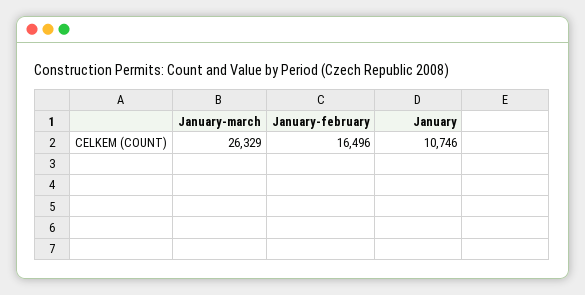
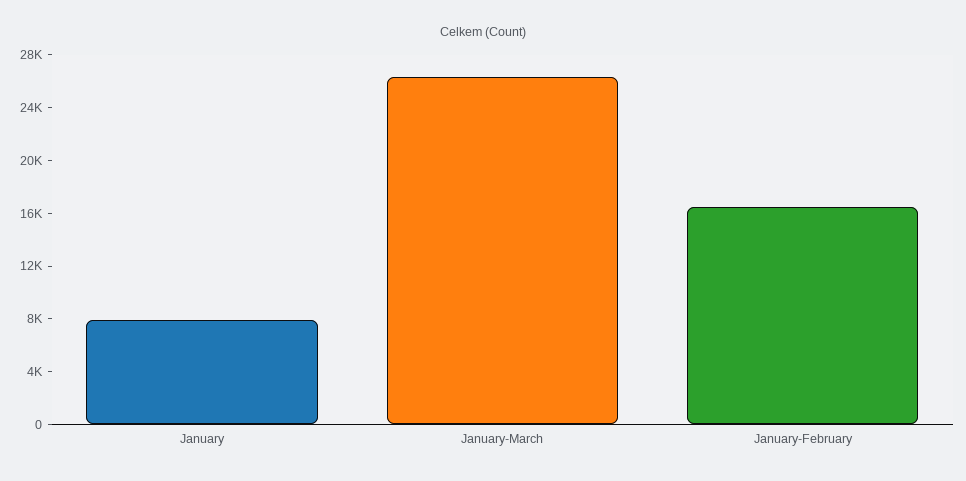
  {
    "January-march": 26329,
    "January-february": 16496,
-   "January": 10746
+   "January": 8000
  }

